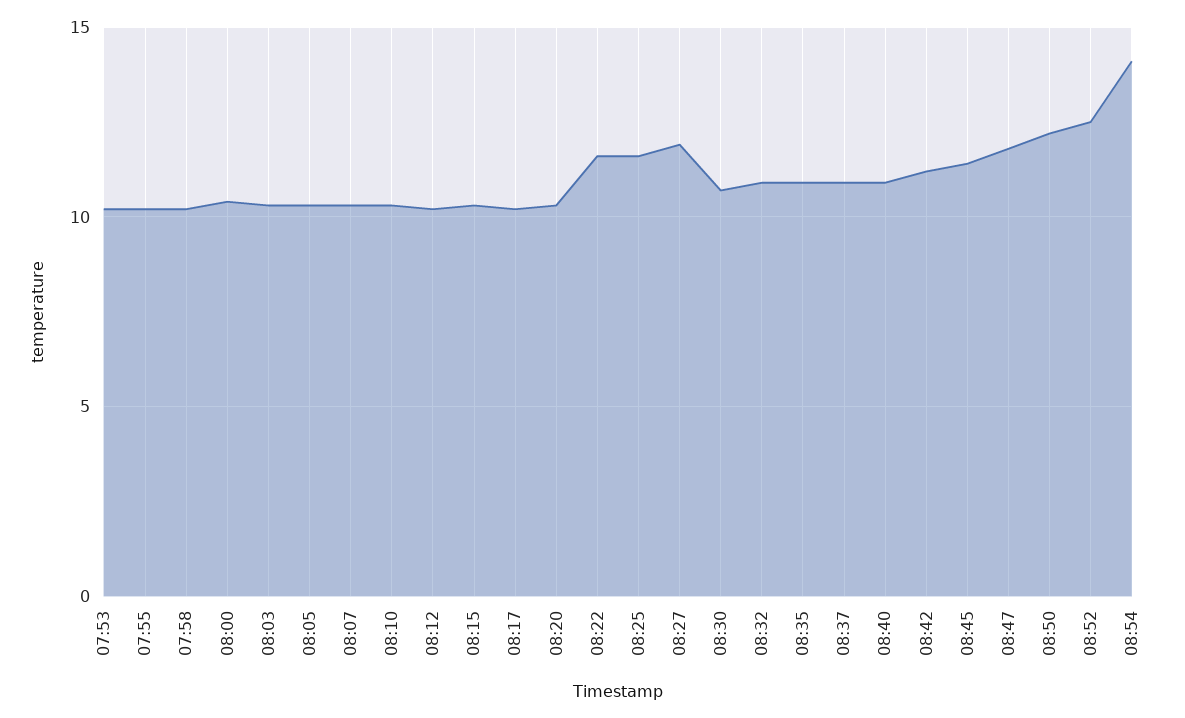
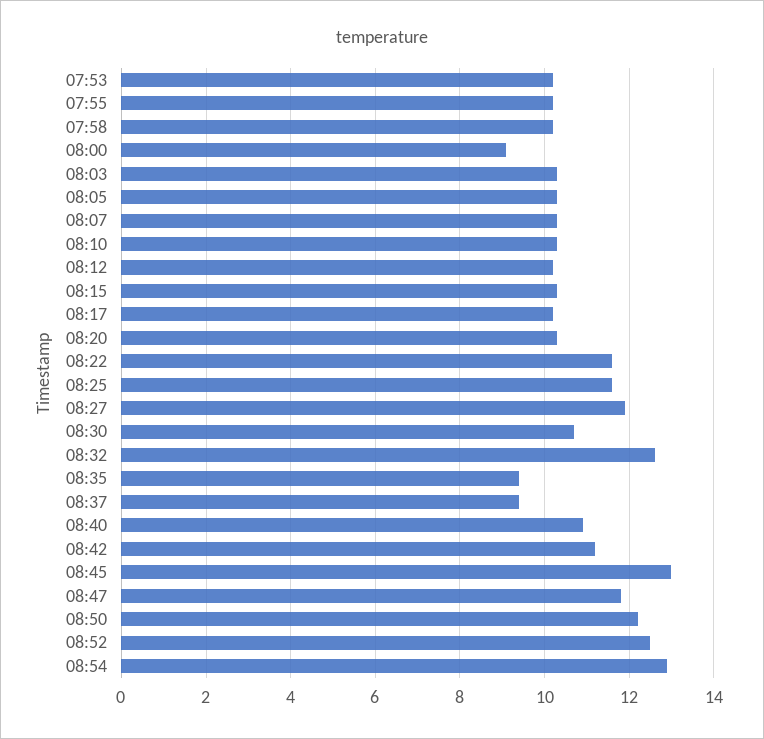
  {
    "07:53": 10,
    "07:55": 10,
    "07:58": 10,
-   "08:00": 10.5,
+   "08:00": 9,
    "08:03": 10.5,
    "08:05": 10.5,
    "08:07": 10.5,
    "08:10": 10.5,
    "08:12": 10,
    "08:15": 10.5,
    "08:17": 10,
    "08:20": 10.5,
    "08:22": 11.5,
    "08:25": 11.5,
    "08:27": 12,
    "08:30": 10.5,
-   "08:32": 11,
+   "08:32": 12.5,
-   "08:35": 11,
+   "08:35": 9.5,
-   "08:37": 11,
+   "08:37": 9.5,
    "08:40": 11,
    "08:42": 11,
-   "08:45": 11.5,
+   "08:45": 13,
    "08:47": 12,
    "08:50": 12,
    "08:52": 12.5,
-   "08:54": 14
+   "08:54": 13
  }

